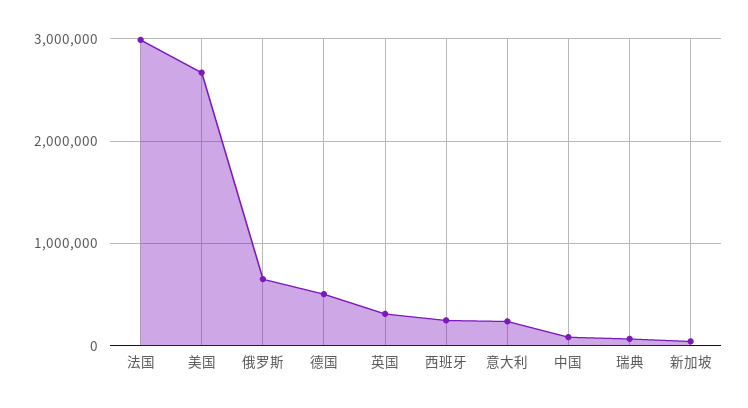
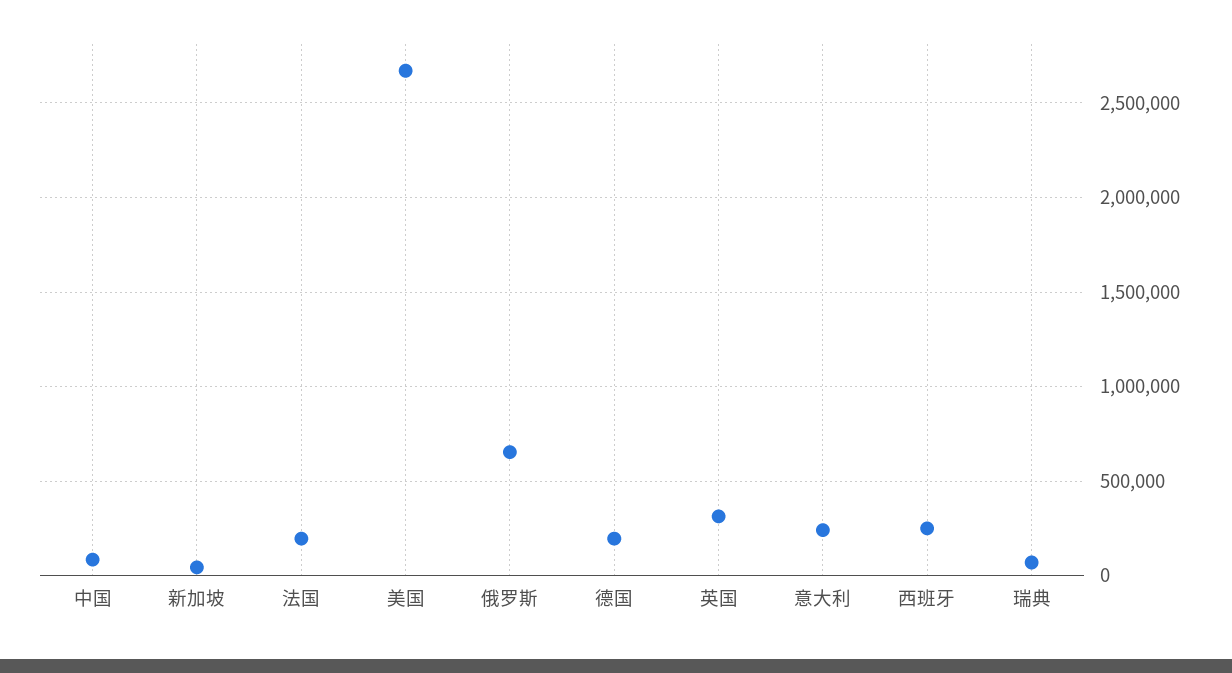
  {
-   "法国": 3000000,
+   "法国": 200000,
    "美国": 2650000,
    "俄罗斯": 650000,
-   "德国": 500000,
+   "德国": 200000,
    "英国": 300000,
    "西班牙": 250000,
    "意大利": 250000,
    "中国": 100000,
    "瑞典": 50000,
    "新加坡": 50000
  }

